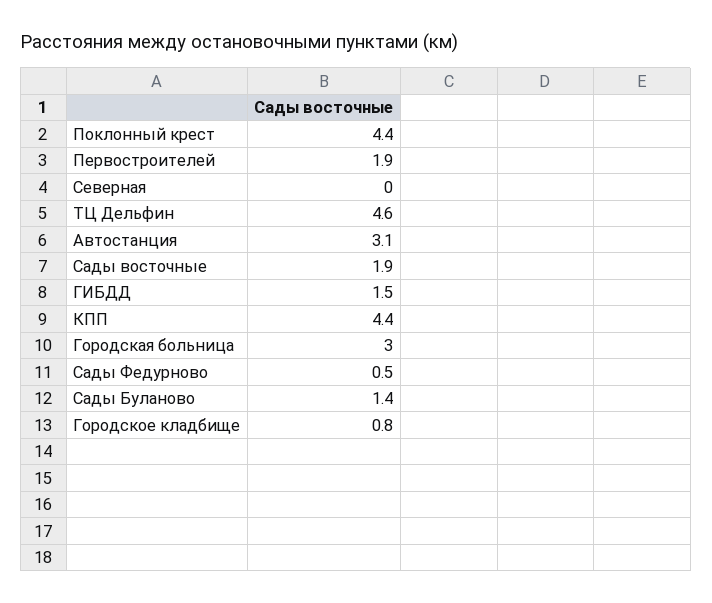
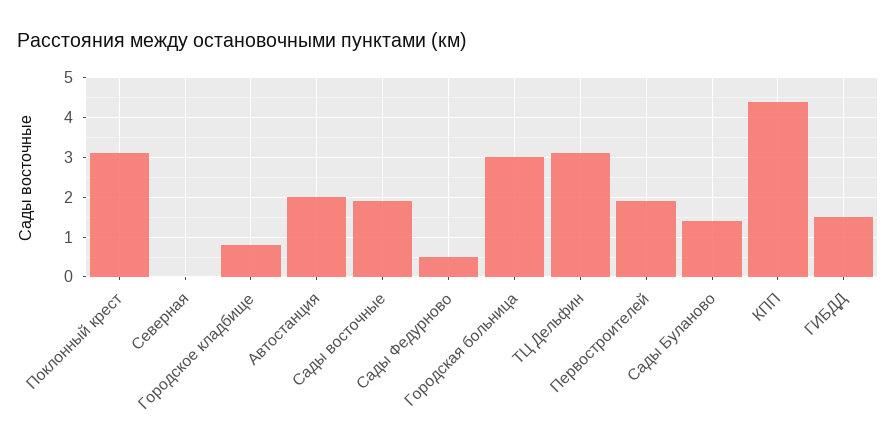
  {
-   "Поклонный крест": 4.4,
+   "Поклонный крест": 3,
    "Первостроителей": 1.9,
    "Северная": 0,
-   "ТЦ Дельфин": 4.6,
+   "ТЦ Дельфин": 3,
-   "Автостанция": 3.1,
+   "Автостанция": 2,
    "Сады восточные": 1.9,
    "ГИБДД": 1.5,
    "КПП": 4.4,
    "Городская больница": 3,
    "Сады Федурново": 0.5,
    "Сады Буланово": 1.4,
    "Городское кладбище": 0.8
  }

